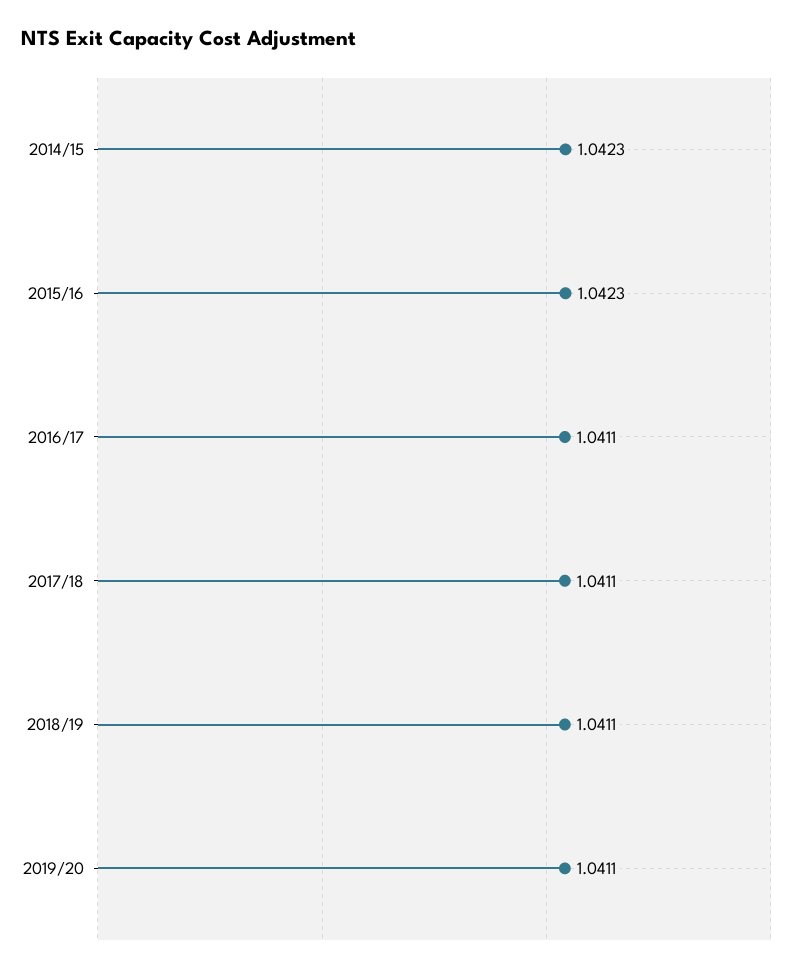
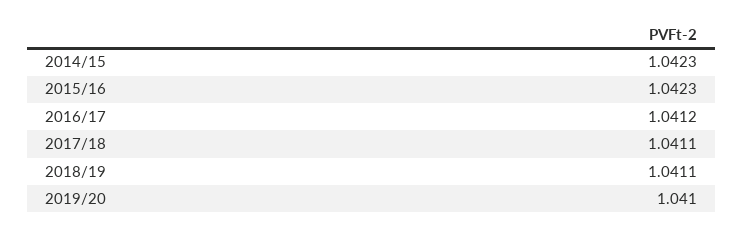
  {
    "2014/15": 1.0423,
    "2015/16": 1.0423,
-   "2016/17": 1.0411,
+   "2016/17": 1.0412,
    "2017/18": 1.0411,
    "2018/19": 1.0411,
-   "2019/20": 1.0411
+   "2019/20": 1.041
  }

